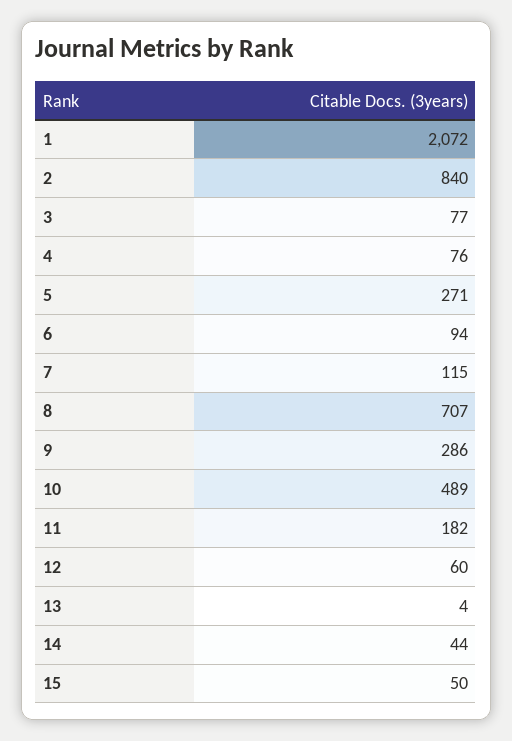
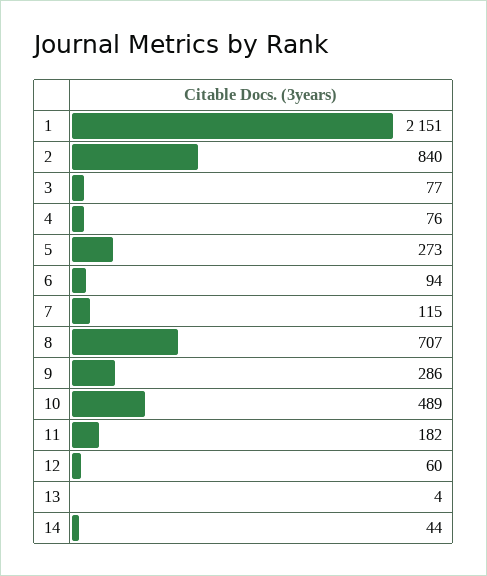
  {
-   "1": 2072,
+   "1": 2151,
    "2": 840,
    "3": 77,
    "4": 76,
-   "5": 271,
+   "5": 273,
    "6": 94,
    "7": 115,
    "8": 707,
    "9": 286,
    "10": 489,
    "11": 182,
    "12": 60,
    "13": 4,
-   "14": 44,
+   "14": 44
-   "15": 50
  }

